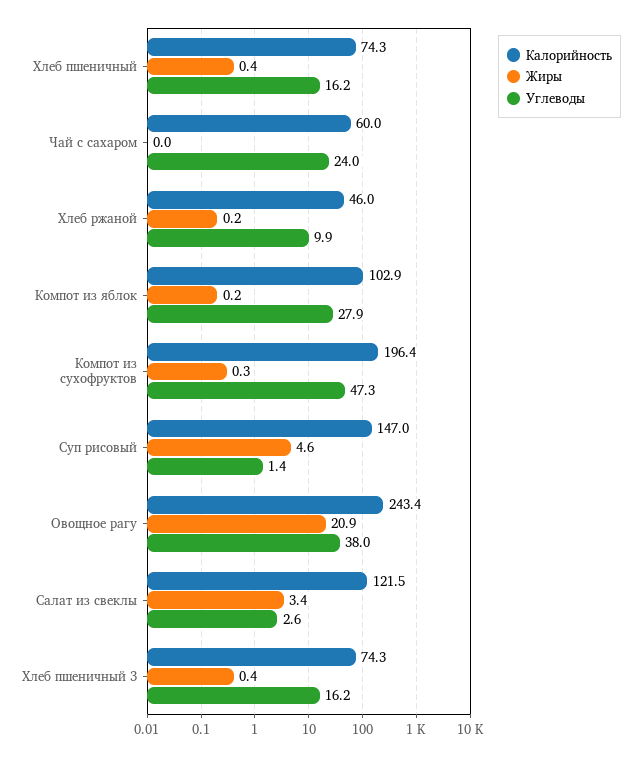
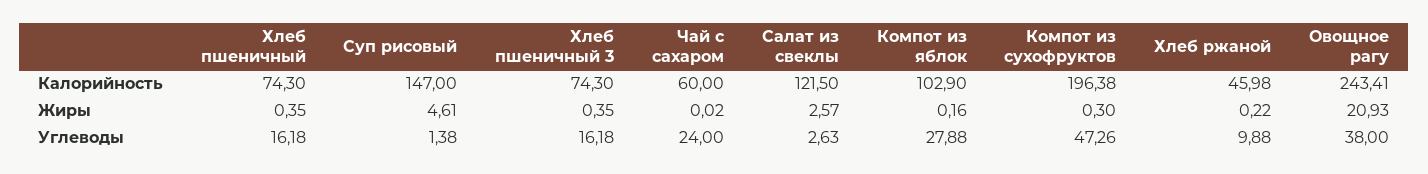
  {
    "Калорийность": {
      "Хлеб пшеничный": 74.3,
      "Чай с сахаром": 60,
      "Хлеб ржаной": 45.98,
      "Компот из яблок": 102.9,
      "Компот из сухофруктов": 196.38,
      "Суп рисовый": 147,
      "Овощное рагу": 243.41,
      "Салат из свеклы": 121.5,
      "Хлеб пшеничный 3": 74.3
    },
    "Жиры": {
      "Хлеб пшеничный": 0.35,
      "Чай с сахаром": 0.02,
      "Хлеб ржаной": 0.22,
      "Компот из яблок": 0.16,
      "Компот из сухофруктов": 0.3,
      "Суп рисовый": 4.61,
      "Овощное рагу": 20.93,
-     "Салат из свеклы": 3.4,
+     "Салат из свеклы": 2.57,
      "Хлеб пшеничный 3": 0.35
    },
    "Углеводы": {
      "Хлеб пшеничный": 16.18,
      "Чай с сахаром": 24,
      "Хлеб ржаной": 9.88,
      "Компот из яблок": 27.88,
      "Компот из сухофруктов": 47.26,
      "Суп рисовый": 1.38,
      "Овощное рагу": 38,
      "Салат из свеклы": 2.63,
      "Хлеб пшеничный 3": 16.18
    }
  }

